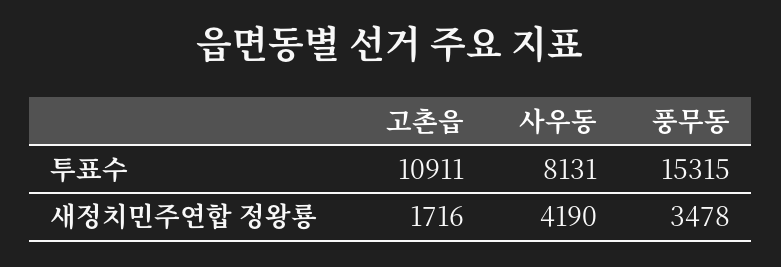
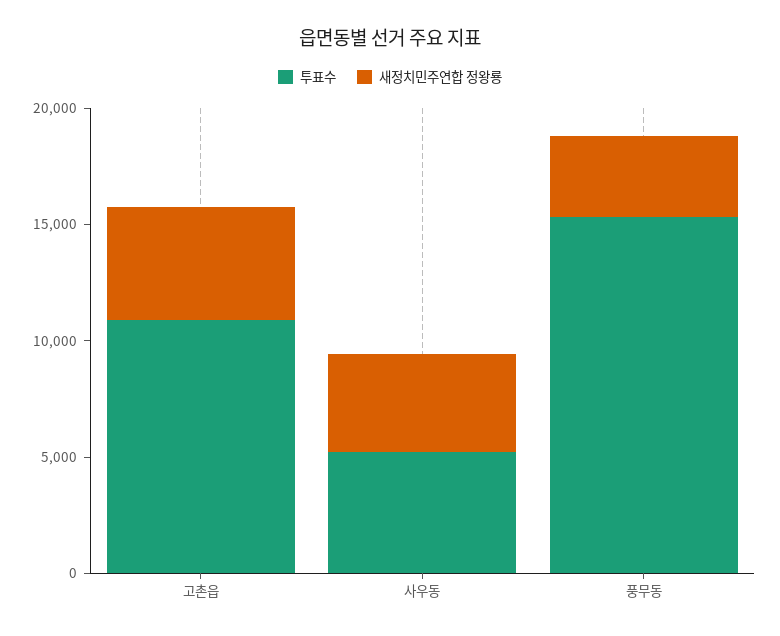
  {
    "투표수": {
      "고촌읍": 10911,
-     "사우동": 8131,
+     "사우동": 5000,
      "풍무동": 15315
    },
    "새정치민주연합 정왕룡": {
-     "고촌읍": 1716,
+     "고촌읍": 5000,
      "사우동": 4190,
      "풍무동": 3478
    }
  }

